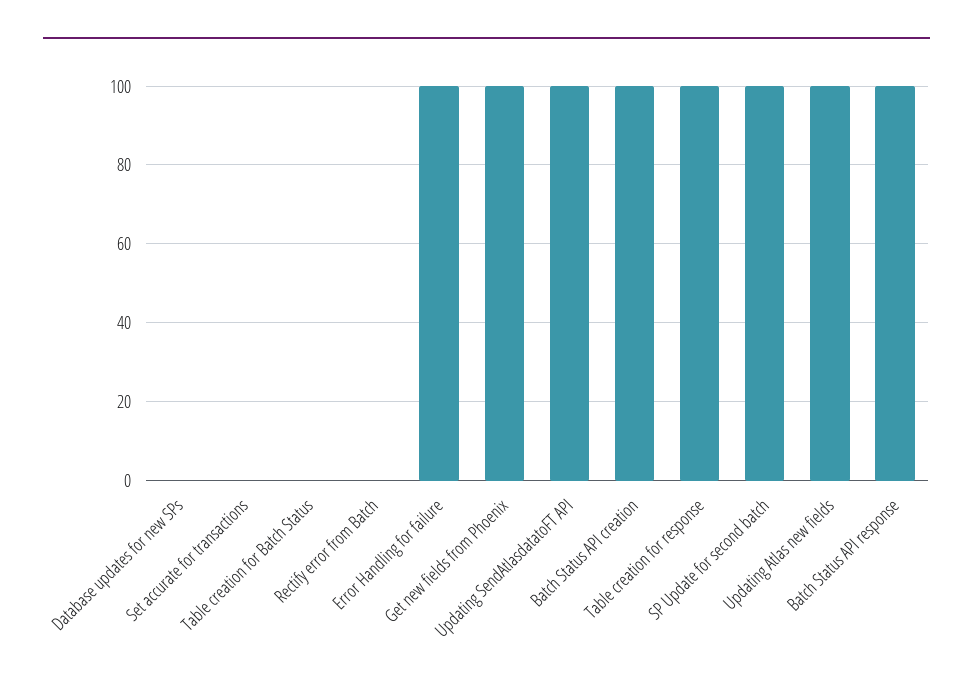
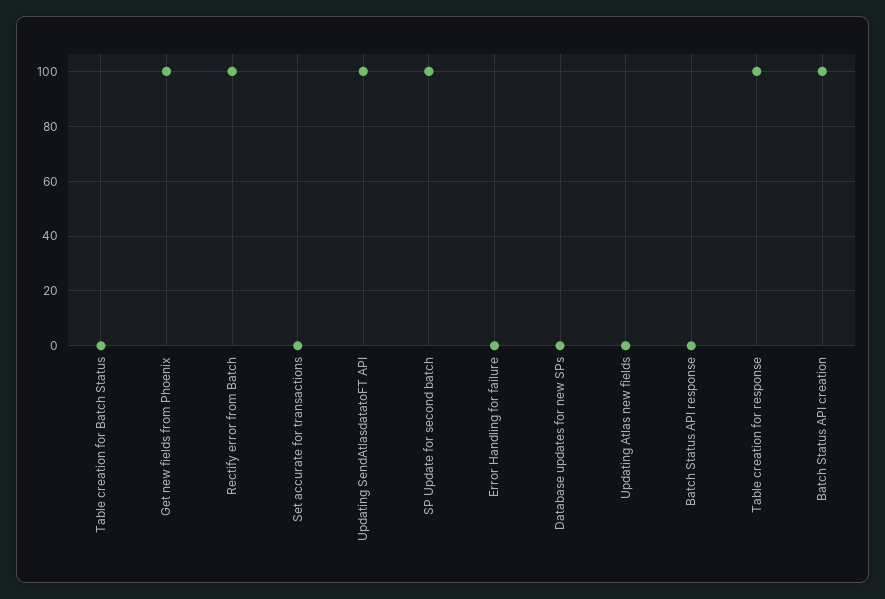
  {
    "Database updates for new SPs": 0,
    "Set accurate for transactions": 0,
    "Table creation for Batch Status": 0,
-   "Rectify error from Batch": 0,
+   "Rectify error from Batch": 100,
-   "Error Handling for failure": 100,
+   "Error Handling for failure": 0,
    "Get new fields from Phoenix": 100,
    "Updating SendAtlasdatatoFT API": 100,
    "Batch Status API creation": 100,
    "Table creation for response": 100,
    "SP Update for second batch": 100,
-   "Updating Atlas new fields": 100,
+   "Updating Atlas new fields": 0,
-   "Batch Status API response": 100
+   "Batch Status API response": 0
  }

